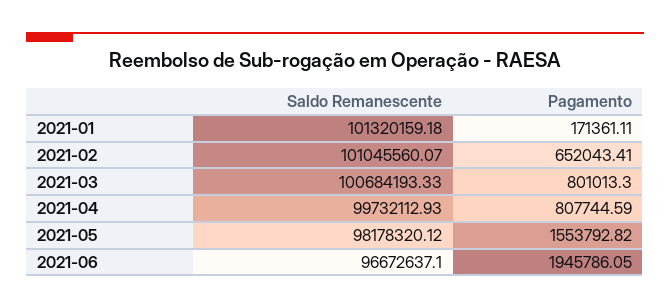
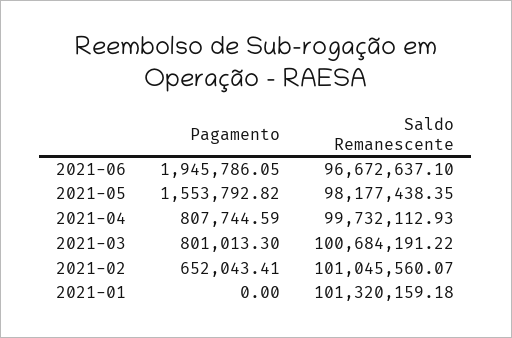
  {
    "Saldo Remanescente": {
      "2021-01": 101320159.18,
      "2021-02": 101045560.07,
-     "2021-03": 100684193.33,
+     "2021-03": 100684191.22,
      "2021-04": 99732112.93,
-     "2021-05": 98178320.12,
+     "2021-05": 98177438.35,
      "2021-06": 96672637.1
    },
    "Pagamento": {
-     "2021-01": 171361.11,
+     "2021-01": 0,
      "2021-02": 652043.41,
      "2021-03": 801013.3,
      "2021-04": 807744.59,
      "2021-05": 1553792.82,
      "2021-06": 1945786.05
    }
  }

